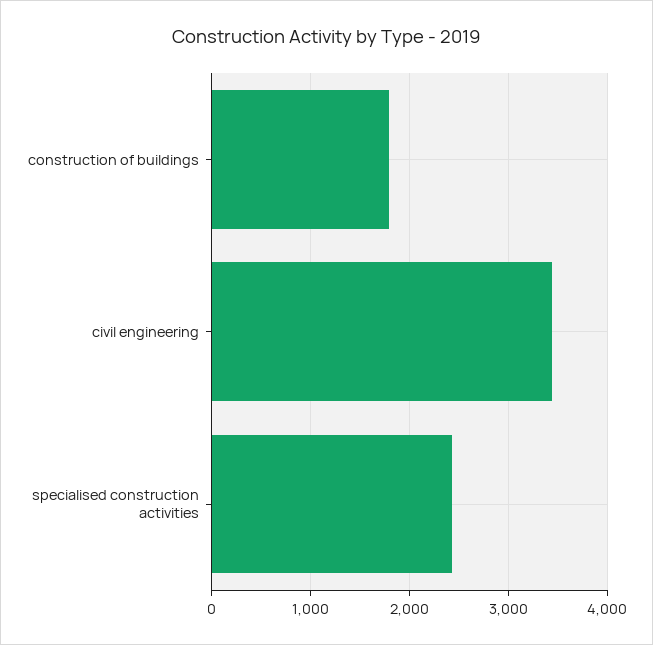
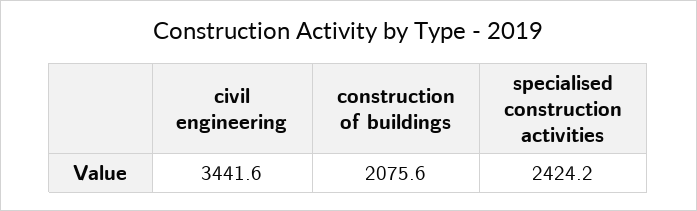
  {
-   "construction of buildings": 1800,
+   "construction of buildings": 2075.6,
    "civil engineering": 3441.6,
    "specialised construction activities": 2424.2
  }

